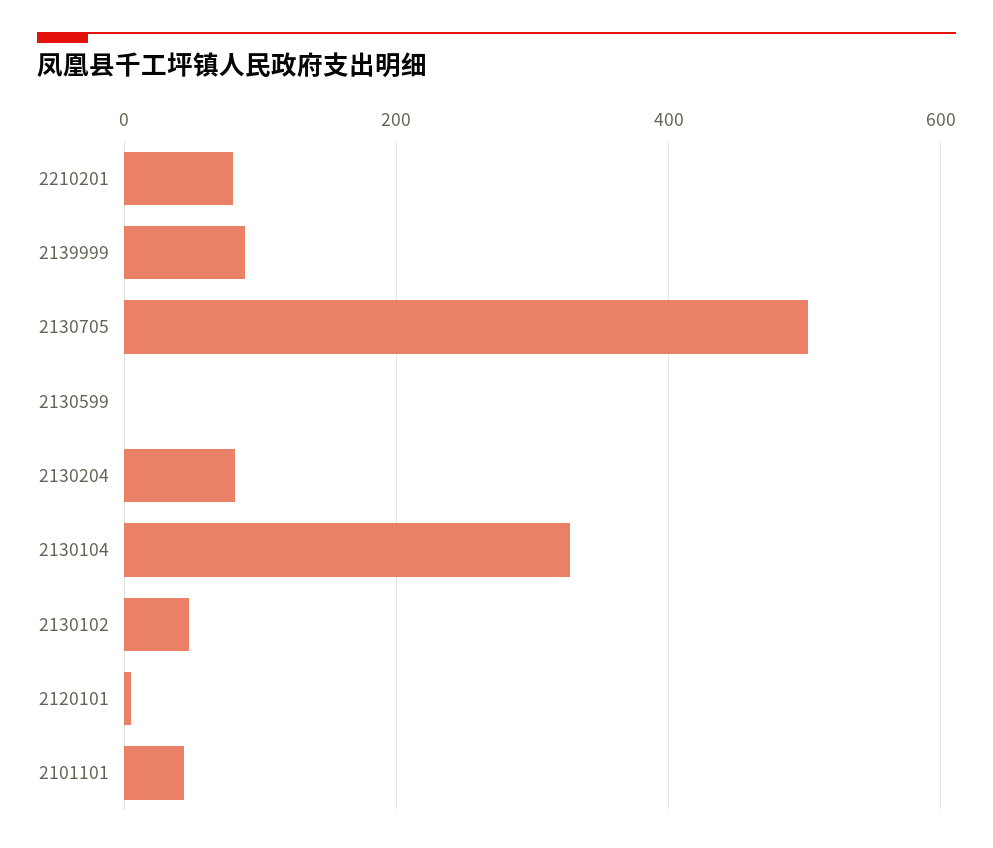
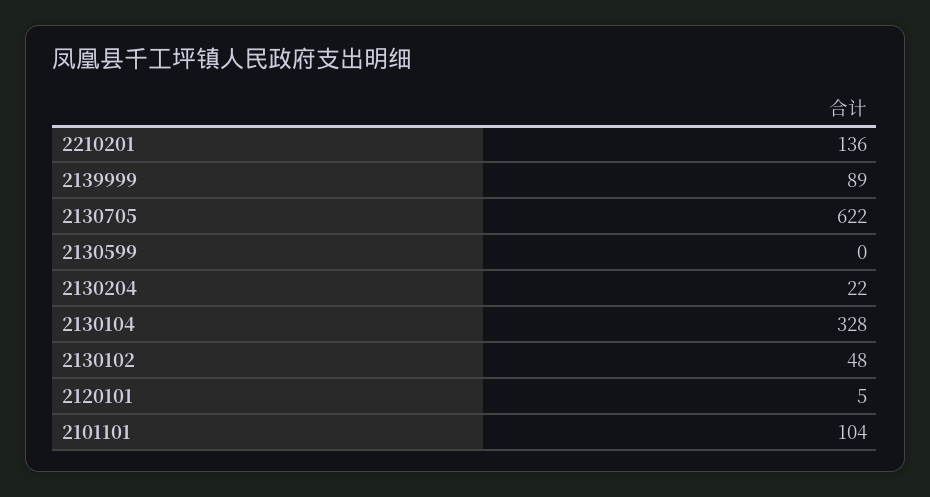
  {
-   "2210201": 80,
+   "2210201": 136,
    "2139999": 89,
-   "2130705": 500,
+   "2130705": 622,
    "2130599": 0,
-   "2130204": 80,
+   "2130204": 22,
    "2130104": 328,
    "2130102": 48,
    "2120101": 5,
-   "2101101": 40
+   "2101101": 104
  }

